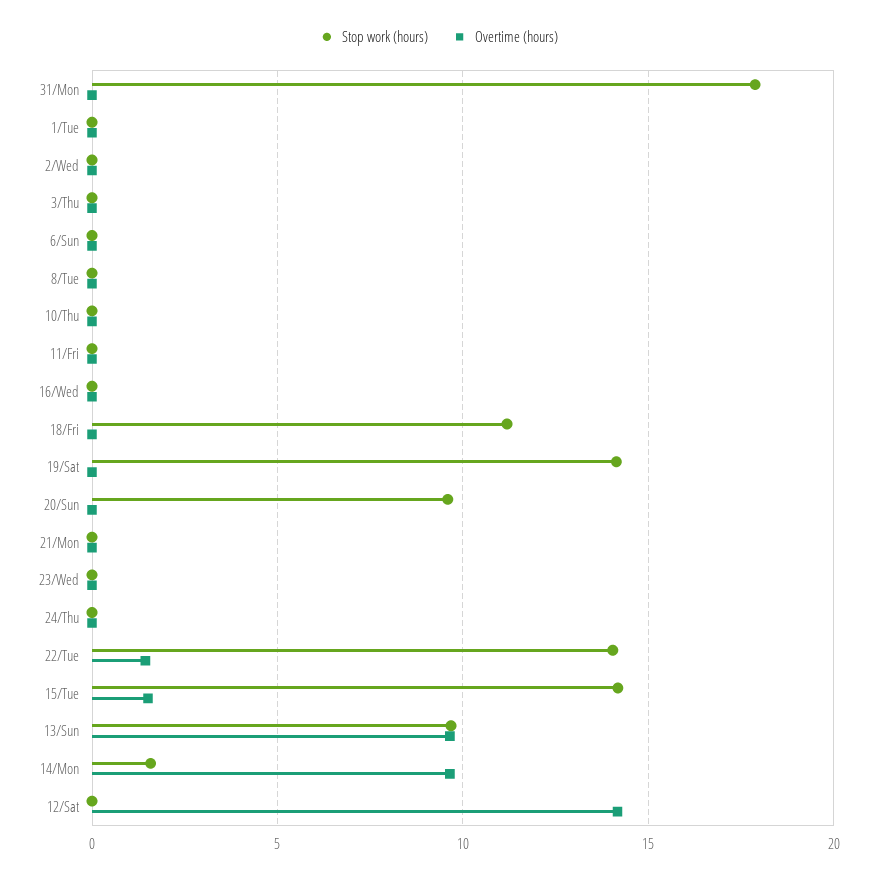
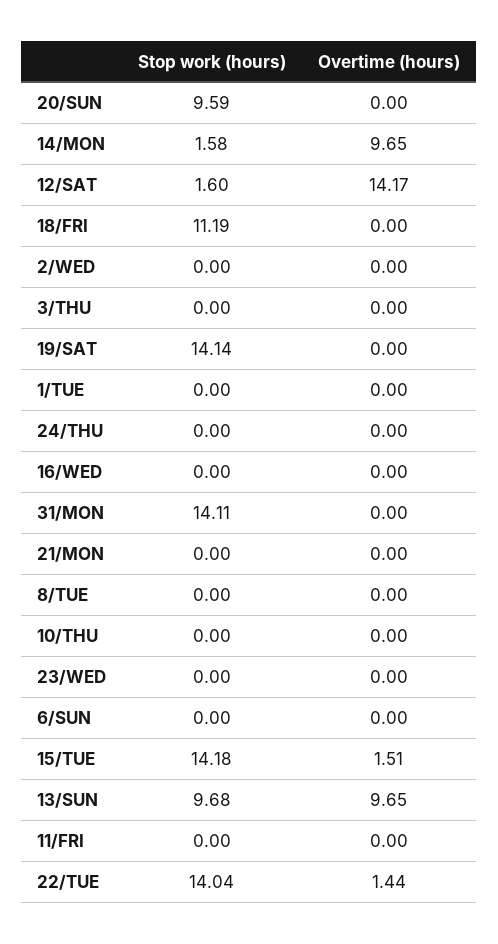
  {
    "Stop work (hours)": {
-     "31/Mon": 18,
+     "31/Mon": 14.11,
      "1/Tue": 0,
      "2/Wed": 0,
      "3/Thu": 0,
      "6/Sun": 0,
      "8/Tue": 0,
      "10/Thu": 0,
      "11/Fri": 0,
      "16/Wed": 0,
      "18/Fri": 11.19,
      "19/Sat": 14.14,
      "20/Sun": 9.59,
      "21/Mon": 0,
      "23/Wed": 0,
      "24/Thu": 0,
      "22/Tue": 14.04,
      "15/Tue": 14.18,
      "13/Sun": 9.68,
      "14/Mon": 1.58,
-     "12/Sat": 0
+     "12/Sat": 1.6
    },
    "Overtime (hours)": {
      "31/Mon": 0,
      "1/Tue": 0,
      "2/Wed": 0,
      "3/Thu": 0,
      "6/Sun": 0,
      "8/Tue": 0,
      "10/Thu": 0,
      "11/Fri": 0,
      "16/Wed": 0,
      "18/Fri": 0,
      "19/Sat": 0,
      "20/Sun": 0,
      "21/Mon": 0,
      "23/Wed": 0,
      "24/Thu": 0,
      "22/Tue": 1.44,
      "15/Tue": 1.51,
      "13/Sun": 9.65,
      "14/Mon": 9.65,
      "12/Sat": 14.17
    }
  }

